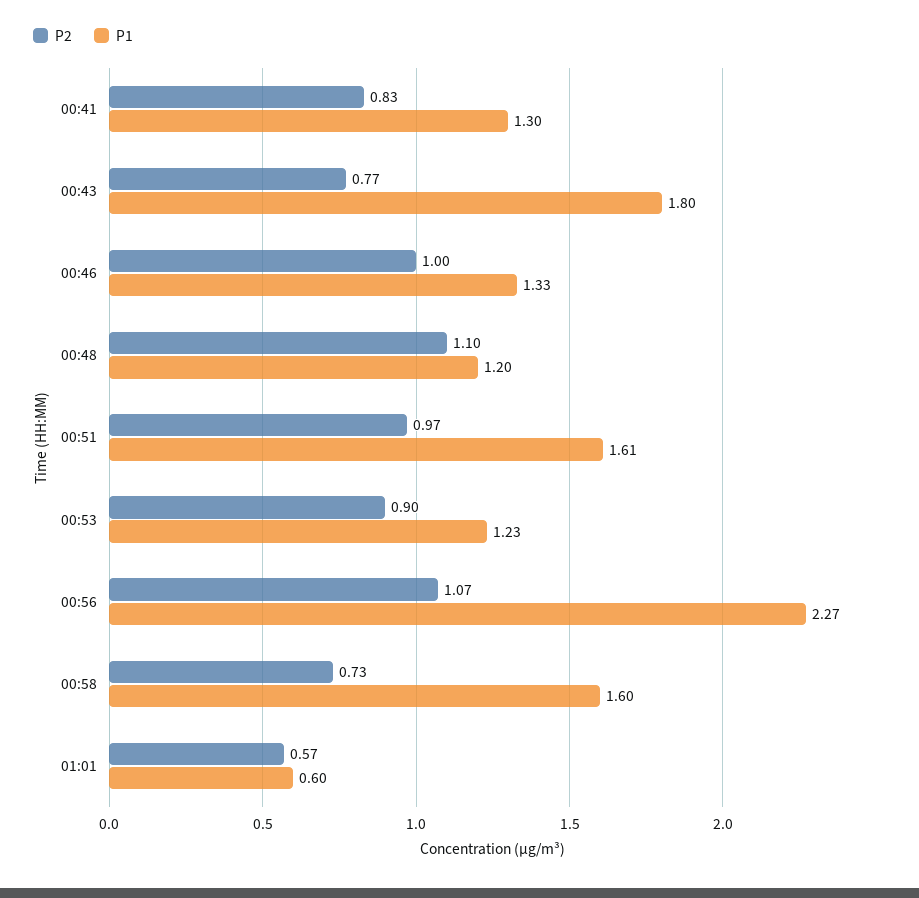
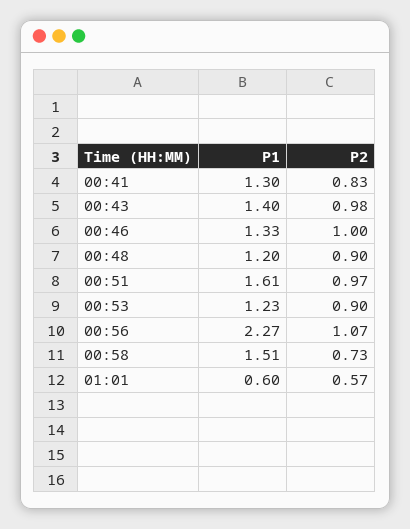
  {
    "P2": {
      "00:41": 0.83,
-     "00:43": 0.77,
+     "00:43": 0.98,
      "00:46": 1,
-     "00:48": 1.1,
+     "00:48": 0.9,
      "00:51": 0.97,
      "00:53": 0.9,
      "00:56": 1.07,
      "00:58": 0.73,
      "01:01": 0.57
    },
    "P1": {
      "00:41": 1.3,
-     "00:43": 1.8,
+     "00:43": 1.4,
      "00:46": 1.33,
      "00:48": 1.2,
      "00:51": 1.61,
      "00:53": 1.23,
      "00:56": 2.27,
-     "00:58": 1.6,
+     "00:58": 1.51,
      "01:01": 0.6
    }
  }

